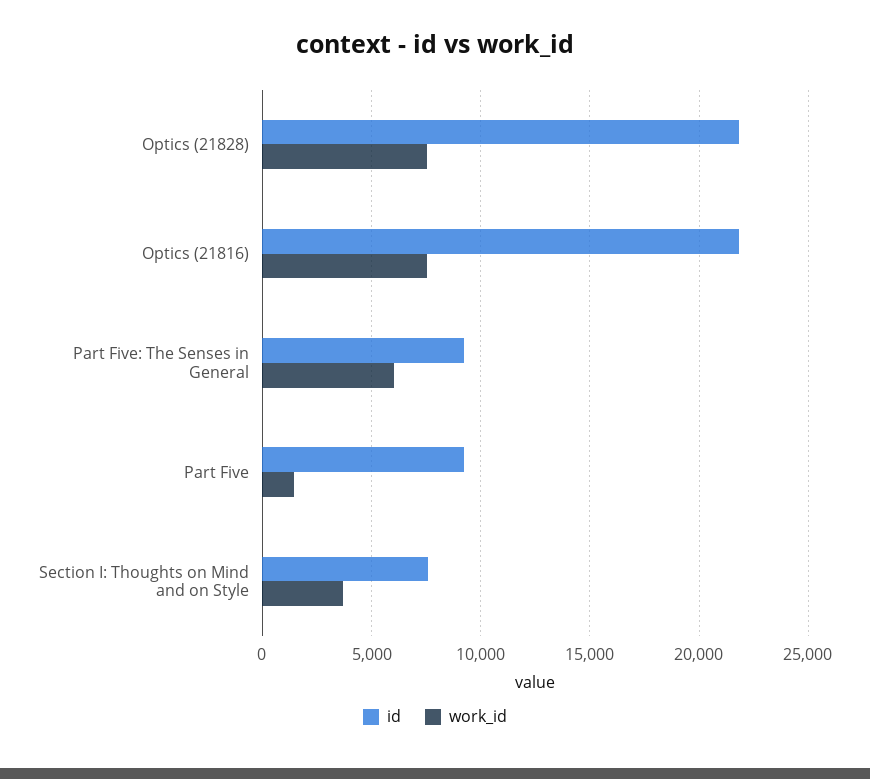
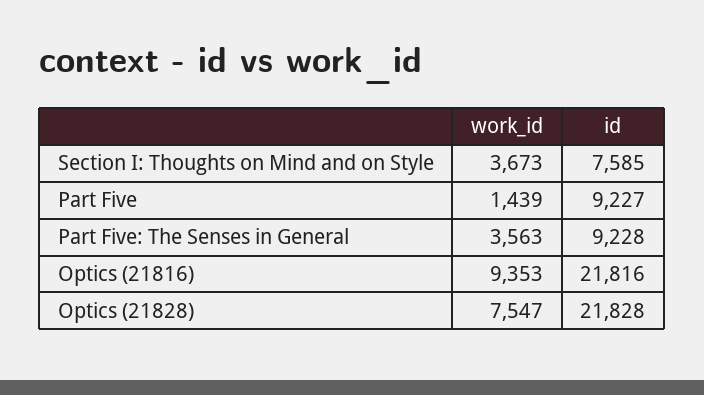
  {
    "id": {
      "Optics (21828)": 21828,
      "Optics (21816)": 21816,
      "Part Five: The Senses in General": 9228,
      "Part Five": 9227,
      "Section I: Thoughts on Mind and on Style": 7585
    },
    "work_id": {
      "Optics (21828)": 7547,
-     "Optics (21816)": 7500,
+     "Optics (21816)": 9353,
-     "Part Five: The Senses in General": 6000,
+     "Part Five: The Senses in General": 3563,
      "Part Five": 1439,
      "Section I: Thoughts on Mind and on Style": 3673
    }
  }

